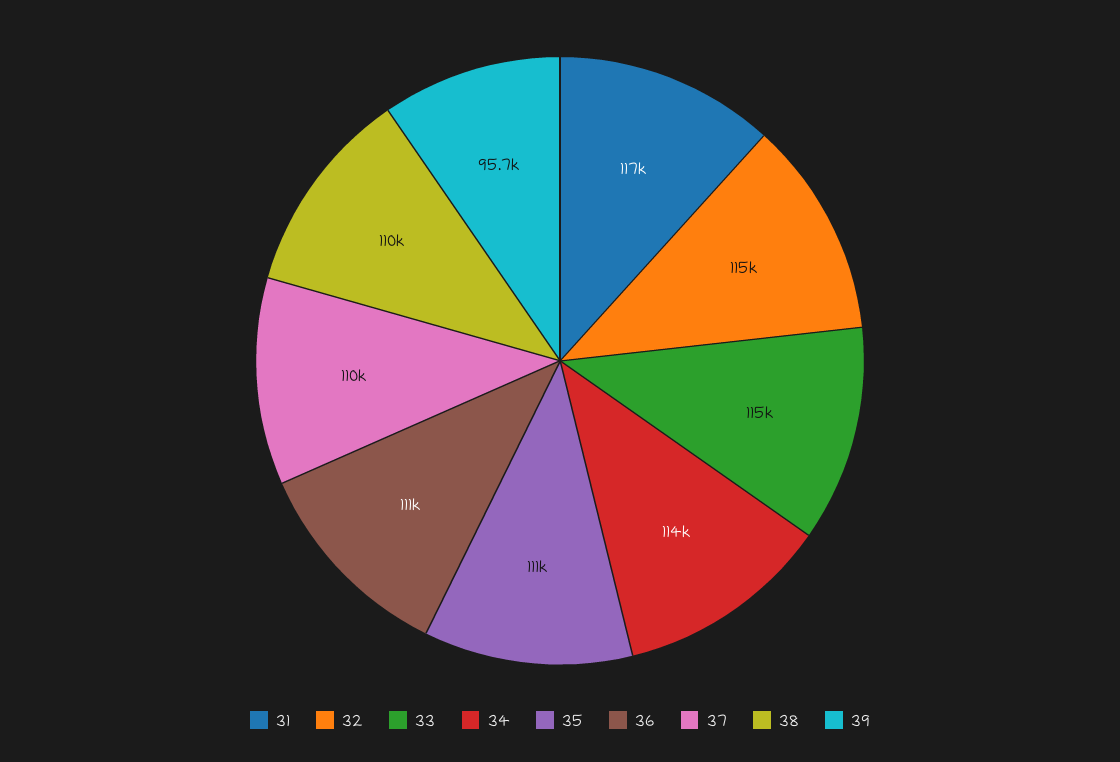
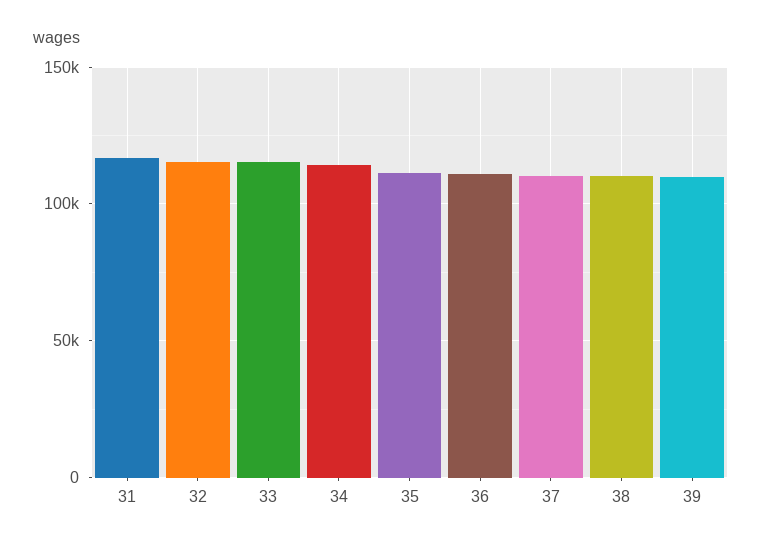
  {
    "31": 117000,
    "32": 115000,
    "33": 115000,
    "34": 114000,
    "35": 111000,
    "36": 111000,
    "37": 110000,
    "38": 110000,
-   "39": 95700
+   "39": 110000
  }

